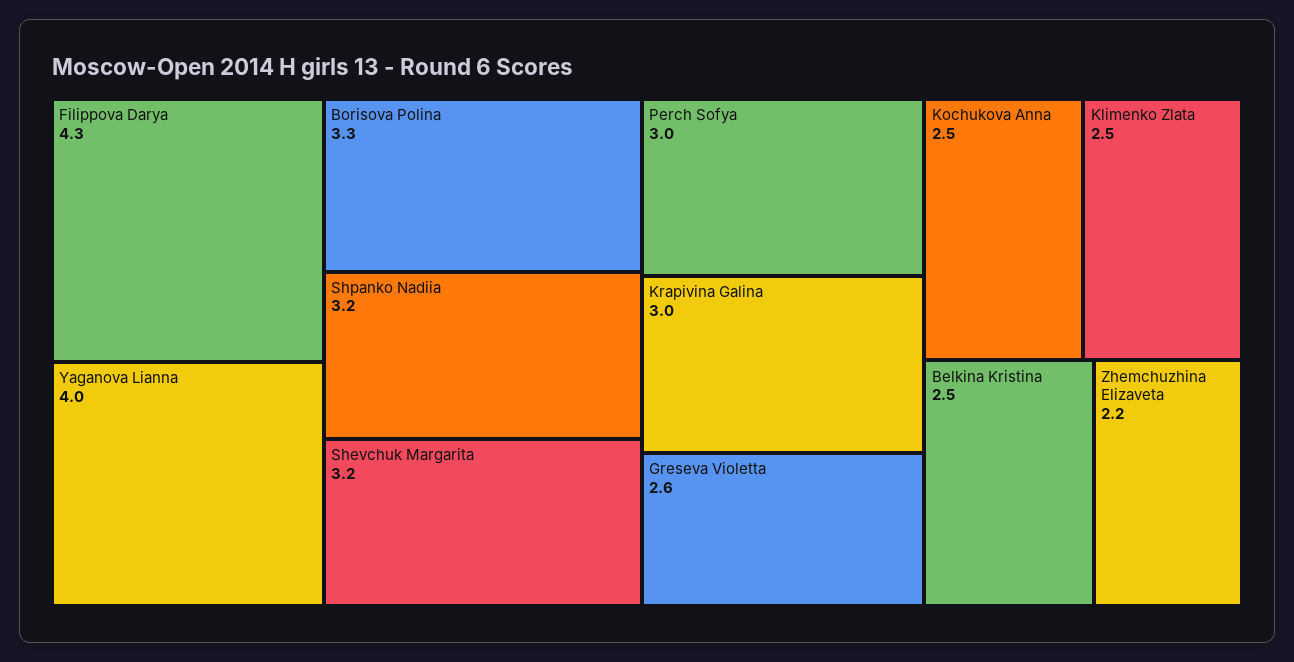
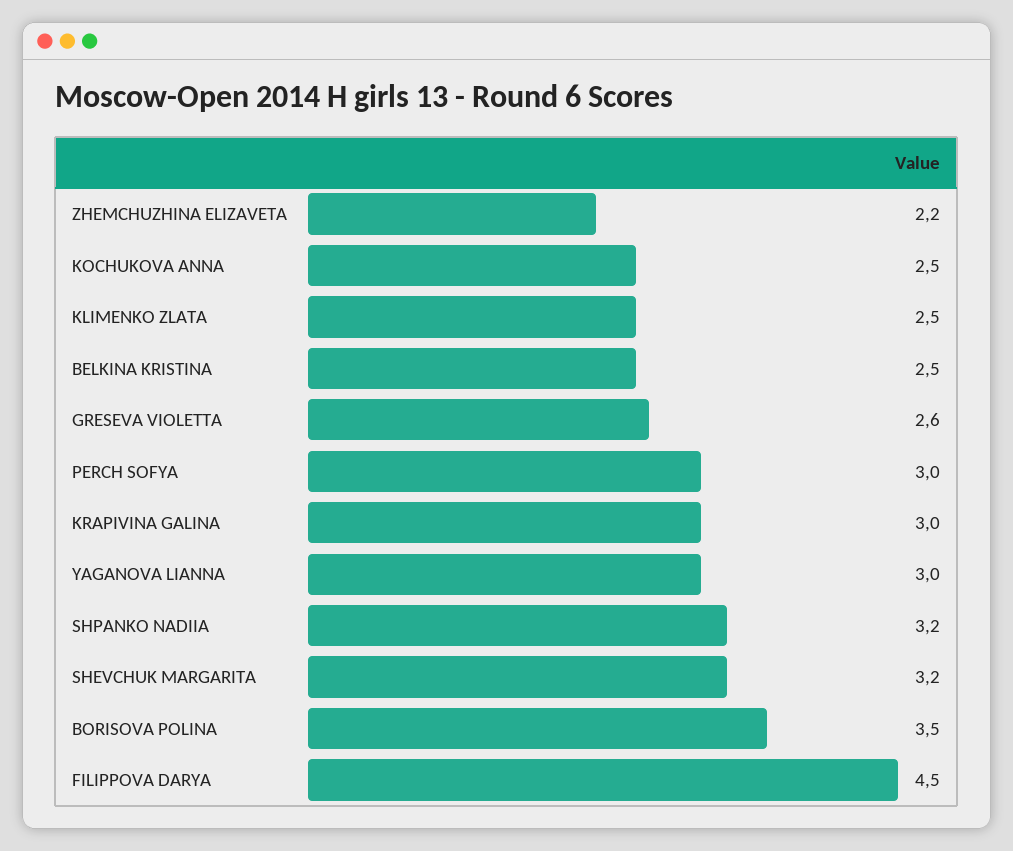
  {
-   "Filippova Darya": 4.3,
+   "Filippova Darya": 4.5,
-   "Yaganova Lianna": 4,
+   "Yaganova Lianna": 3,
-   "Borisova Polina": 3.3,
+   "Borisova Polina": 3.5,
    "Shpanko Nadiia": 3.2,
    "Shevchuk Margarita": 3.2,
    "Perch Sofya": 3,
    "Krapivina Galina": 3,
    "Greseva Violetta": 2.6,
    "Kochukova Anna": 2.5,
    "Klimenko Zlata": 2.5,
    "Belkina Kristina": 2.5,
    "Zhemchuzhina Elizaveta": 2.2
  }

